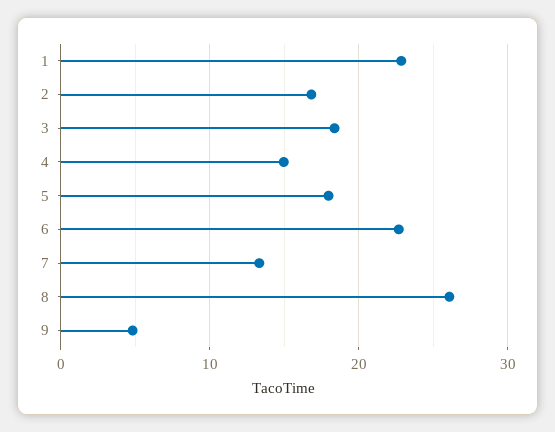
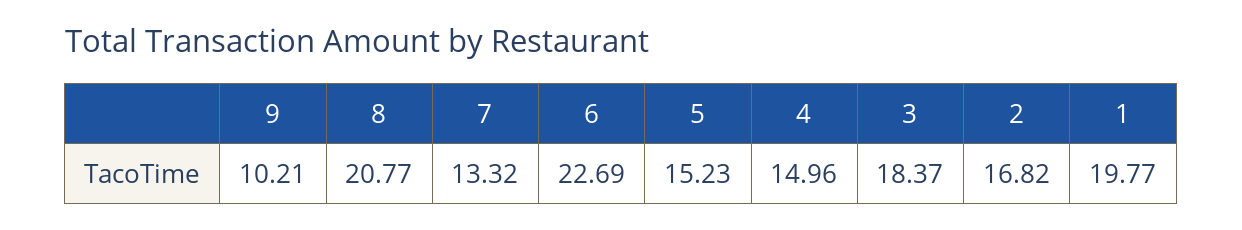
  {
-   "1": 23,
+   "1": 19.77,
    "2": 16.82,
    "3": 18.37,
    "4": 14.96,
-   "5": 18,
+   "5": 15.23,
    "6": 22.69,
    "7": 13.32,
-   "8": 26,
+   "8": 20.77,
-   "9": 5
+   "9": 10.21
  }

